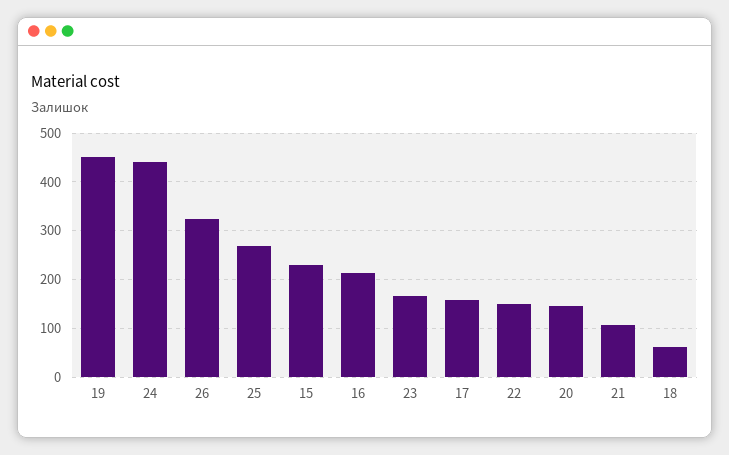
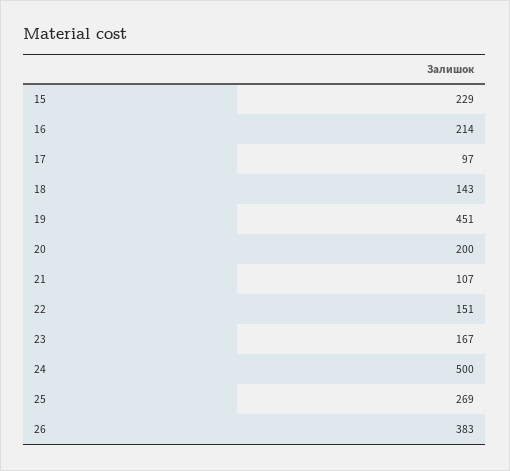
  {
    "19": 451,
-   "24": 440,
+   "24": 500,
-   "26": 320,
+   "26": 383,
    "25": 269,
    "15": 229,
    "16": 214,
    "23": 167,
-   "17": 160,
+   "17": 97,
    "22": 151,
-   "20": 140,
+   "20": 200,
    "21": 107,
-   "18": 60
+   "18": 143
  }

